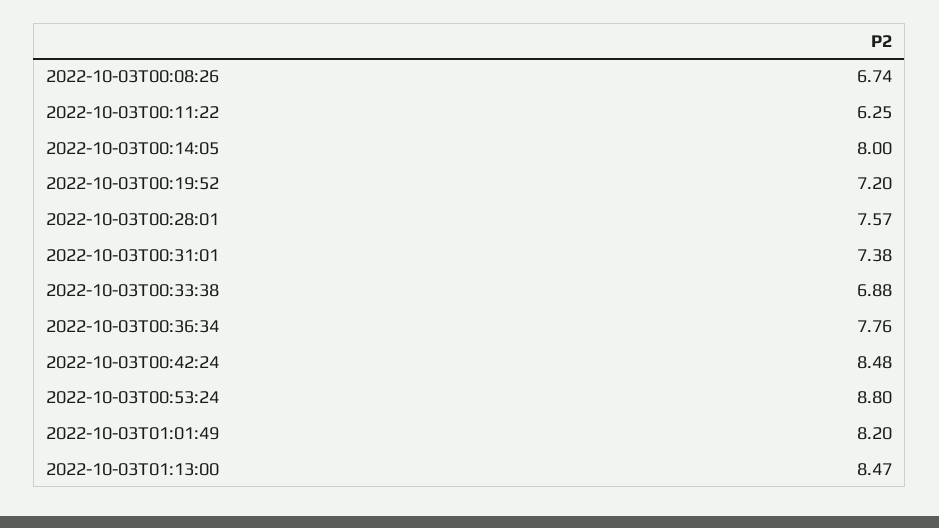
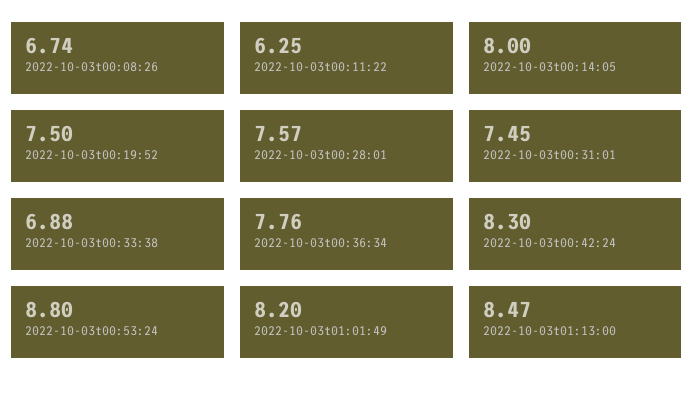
  {
    "2022-10-03T00:08:26": 6.74,
    "2022-10-03T00:11:22": 6.25,
    "2022-10-03T00:14:05": 8,
-   "2022-10-03T00:19:52": 7.2,
+   "2022-10-03T00:19:52": 7.5,
    "2022-10-03T00:28:01": 7.57,
-   "2022-10-03T00:31:01": 7.38,
+   "2022-10-03T00:31:01": 7.45,
    "2022-10-03T00:33:38": 6.88,
    "2022-10-03T00:36:34": 7.76,
-   "2022-10-03T00:42:24": 8.48,
+   "2022-10-03T00:42:24": 8.3,
    "2022-10-03T00:53:24": 8.8,
    "2022-10-03T01:01:49": 8.2,
    "2022-10-03T01:13:00": 8.47
  }

